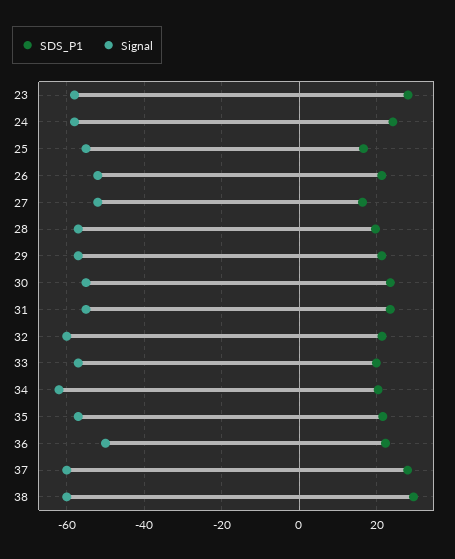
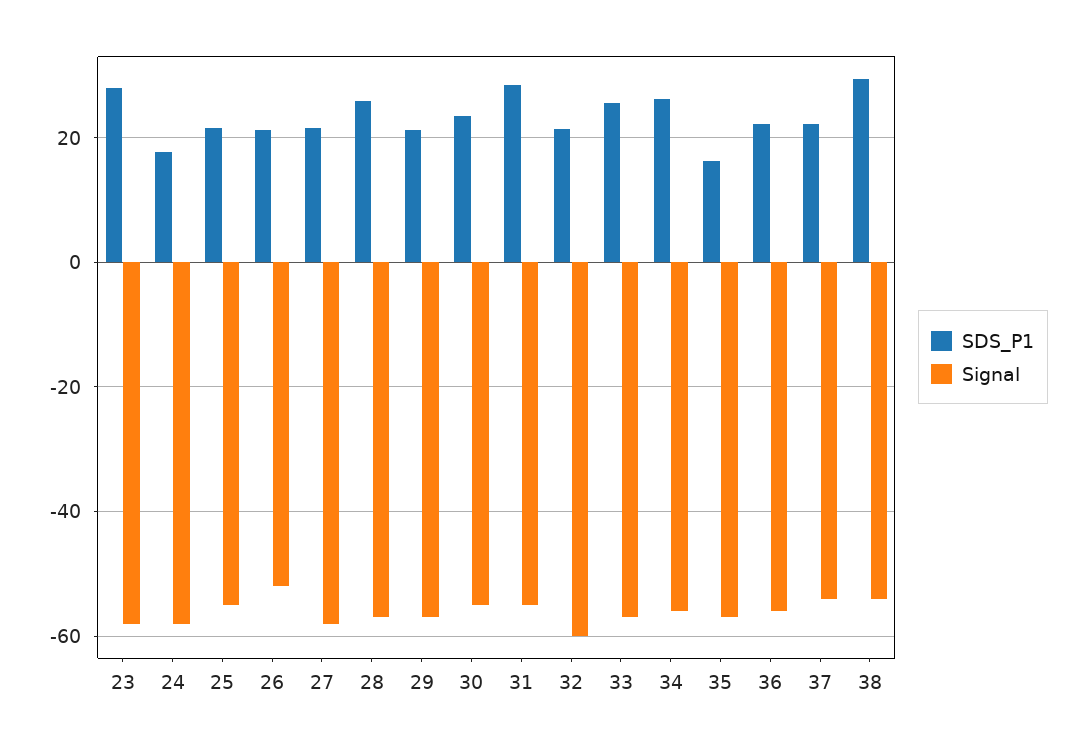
  {
    "SDS_P1": {
      "23": 28,
-     "24": 24,
+     "24": 18,
-     "25": 16,
+     "25": 22,
      "26": 22,
-     "27": 16,
+     "27": 22,
-     "28": 20,
+     "28": 26,
      "29": 22,
      "30": 24,
-     "31": 24,
+     "31": 28,
      "32": 22,
-     "33": 20,
+     "33": 26,
-     "34": 20,
+     "34": 26,
-     "35": 22,
+     "35": 16,
      "36": 22,
-     "37": 28,
+     "37": 22,
      "38": 30
    },
    "Signal": {
      "23": -58,
      "24": -58,
      "25": -56,
      "26": -52,
-     "27": -52,
+     "27": -58,
      "28": -58,
      "29": -58,
      "30": -56,
      "31": -56,
      "32": -60,
      "33": -58,
-     "34": -62,
+     "34": -56,
      "35": -58,
-     "36": -50,
+     "36": -56,
-     "37": -60,
+     "37": -54,
-     "38": -60
+     "38": -54
    }
  }

